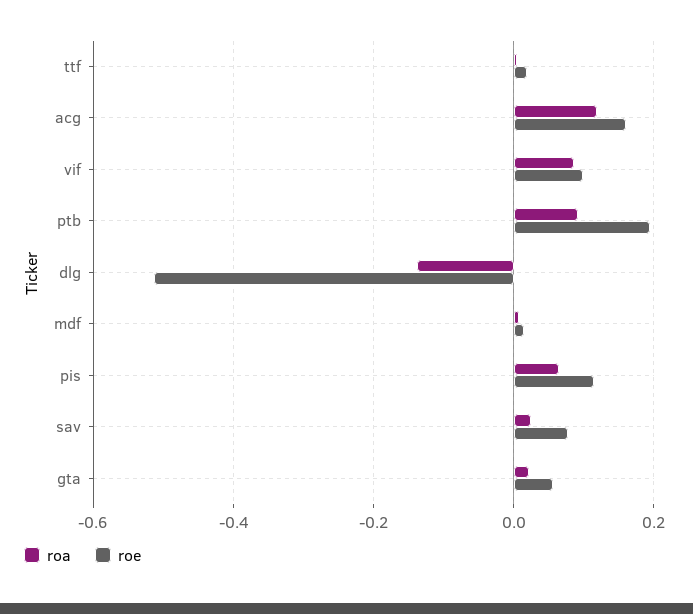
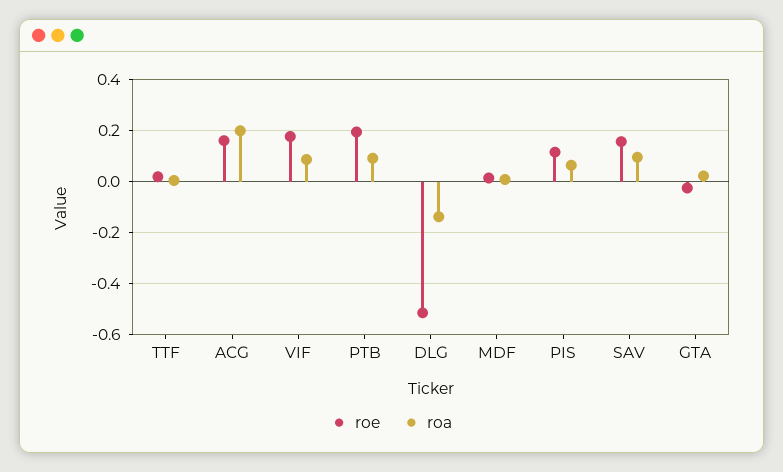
  {
    "roa": {
      "ttf": 0,
-     "acg": 0.12,
+     "acg": 0.2,
      "vif": 0.08,
      "ptb": 0.1,
      "dlg": -0.14,
      "mdf": 0,
      "pis": 0.06,
-     "sav": 0.02,
+     "sav": 0.1,
      "gta": 0.02
    },
    "roe": {
      "ttf": 0.02,
      "acg": 0.16,
-     "vif": 0.1,
+     "vif": 0.175,
      "ptb": 0.2,
      "dlg": -0.52,
      "mdf": 0.02,
      "pis": 0.12,
-     "sav": 0.08,
+     "sav": 0.15,
-     "gta": 0.06
+     "gta": -0.025
    }
  }

